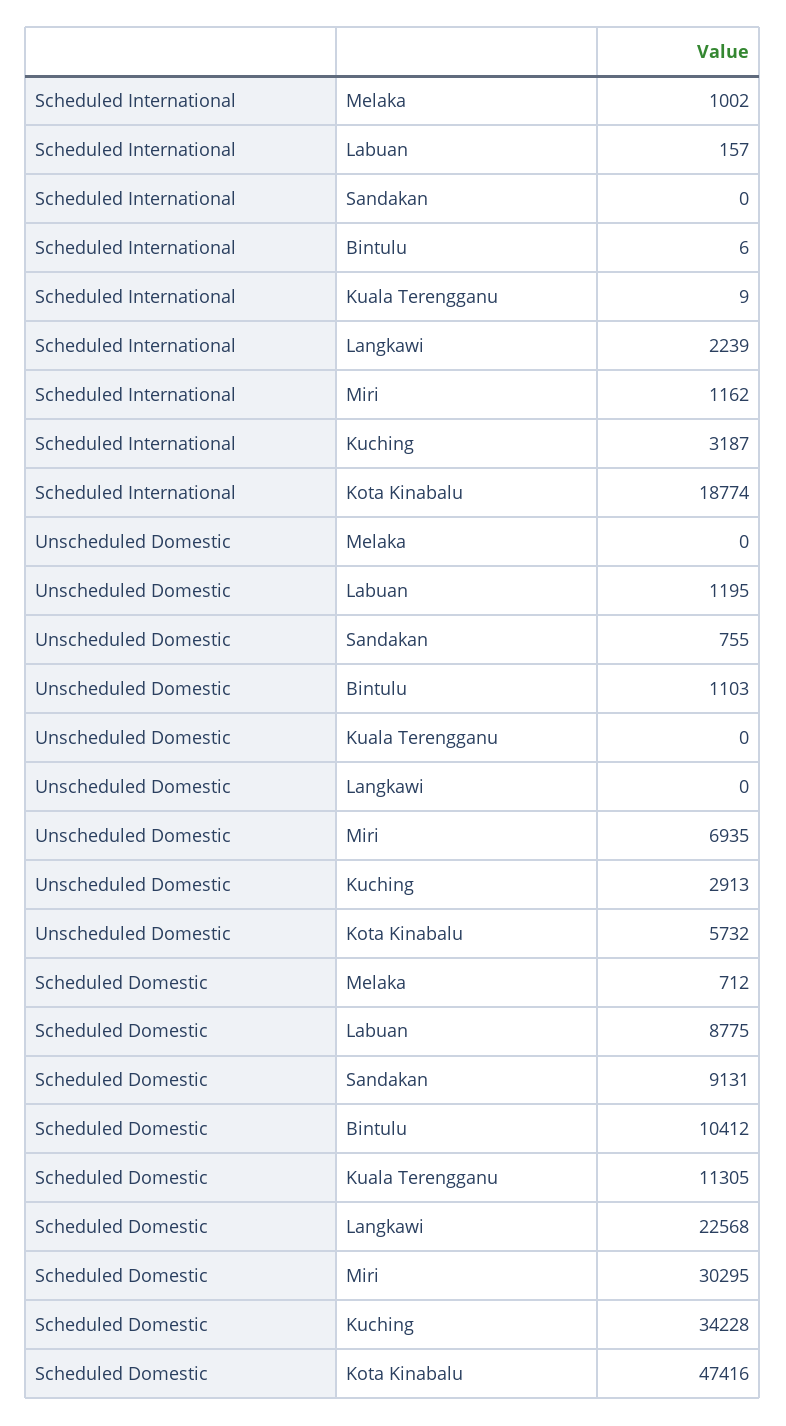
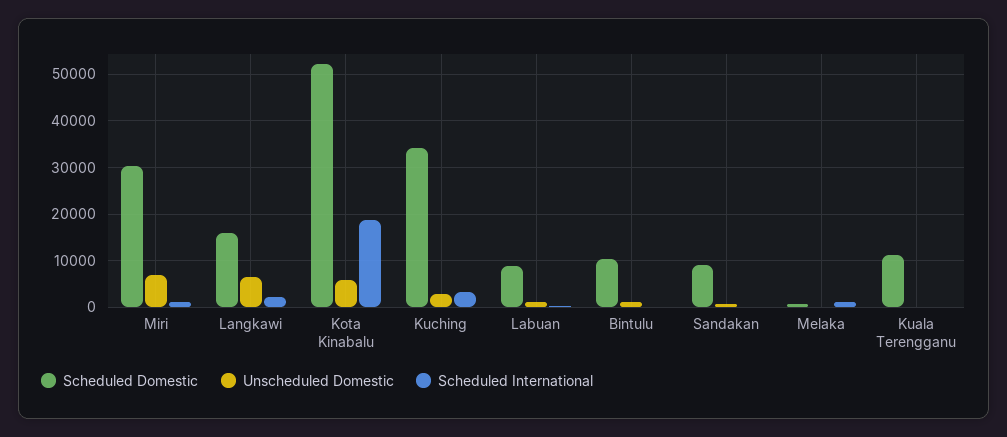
  {
    "Scheduled International": {
      "Melaka": 1002,
      "Labuan": 157,
      "Sandakan": 0,
      "Bintulu": 6,
      "Kuala Terengganu": 9,
      "Langkawi": 2239,
      "Miri": 1162,
      "Kuching": 3187,
      "Kota Kinabalu": 18774
    },
    "Unscheduled Domestic": {
      "Melaka": 0,
      "Labuan": 1195,
      "Sandakan": 755,
      "Bintulu": 1103,
      "Kuala Terengganu": 0,
-     "Langkawi": 0,
+     "Langkawi": 6000,
      "Miri": 6935,
      "Kuching": 2913,
      "Kota Kinabalu": 5732
    },
    "Scheduled Domestic": {
      "Melaka": 712,
      "Labuan": 8775,
      "Sandakan": 9131,
      "Bintulu": 10412,
      "Kuala Terengganu": 11305,
-     "Langkawi": 22568,
+     "Langkawi": 16000,
      "Miri": 30295,
      "Kuching": 34228,
-     "Kota Kinabalu": 47416
+     "Kota Kinabalu": 52000
    }
  }

